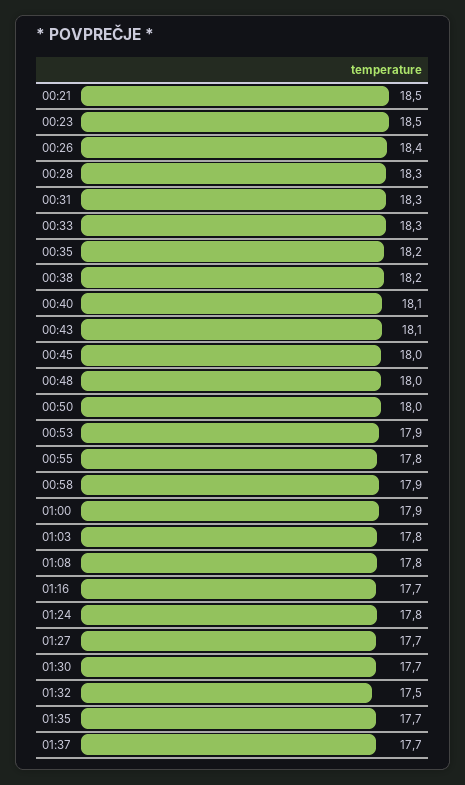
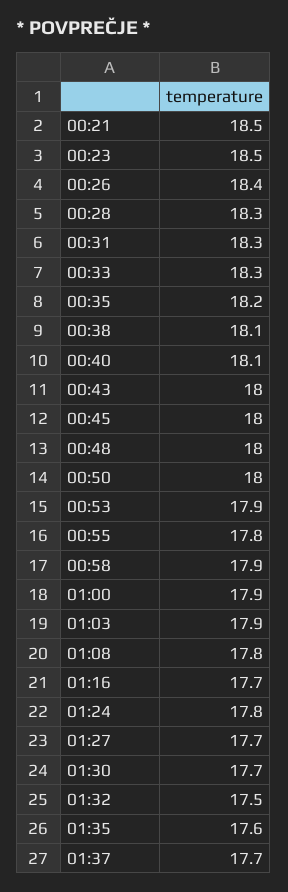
  {
    "00:21": 18.5,
    "00:23": 18.5,
    "00:26": 18.4,
    "00:28": 18.3,
    "00:31": 18.3,
    "00:33": 18.3,
    "00:35": 18.2,
-   "00:38": 18.2,
+   "00:38": 18.1,
    "00:40": 18.1,
-   "00:43": 18.1,
+   "00:43": 18,
    "00:45": 18,
    "00:48": 18,
    "00:50": 18,
    "00:53": 17.9,
    "00:55": 17.8,
    "00:58": 17.9,
    "01:00": 17.9,
-   "01:03": 17.8,
+   "01:03": 17.9,
    "01:08": 17.8,
    "01:16": 17.7,
    "01:24": 17.8,
    "01:27": 17.7,
    "01:30": 17.7,
    "01:32": 17.5,
-   "01:35": 17.7,
+   "01:35": 17.6,
    "01:37": 17.7
  }

